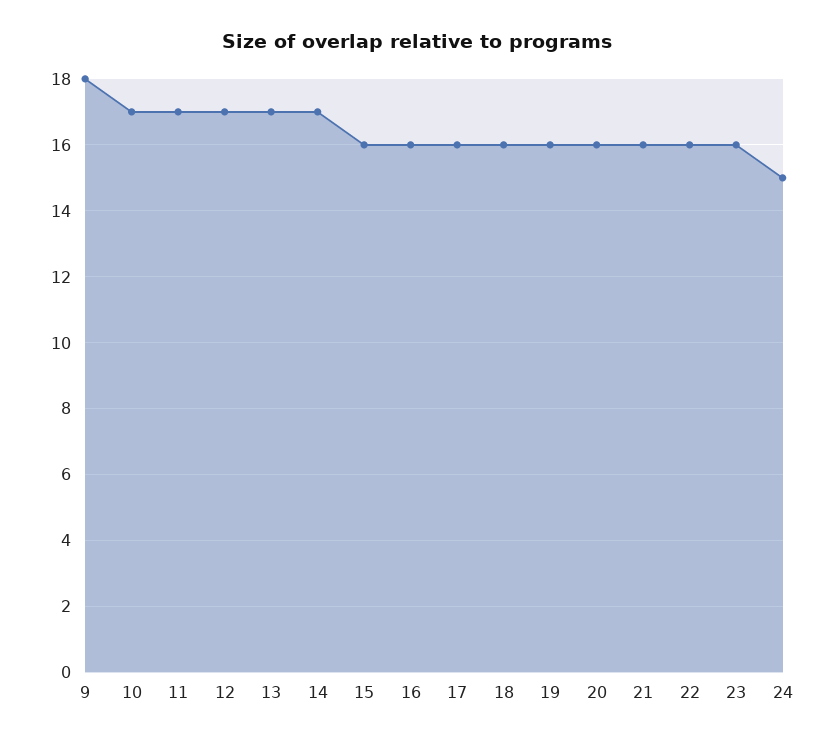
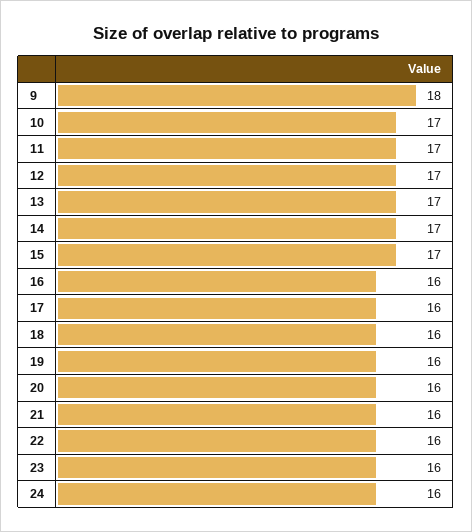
  {
    "9": 18,
    "10": 17,
    "11": 17,
    "12": 17,
    "13": 17,
    "14": 17,
-   "15": 16,
+   "15": 17,
    "16": 16,
    "17": 16,
    "18": 16,
    "19": 16,
    "20": 16,
    "21": 16,
    "22": 16,
    "23": 16,
-   "24": 15
+   "24": 16
  }

